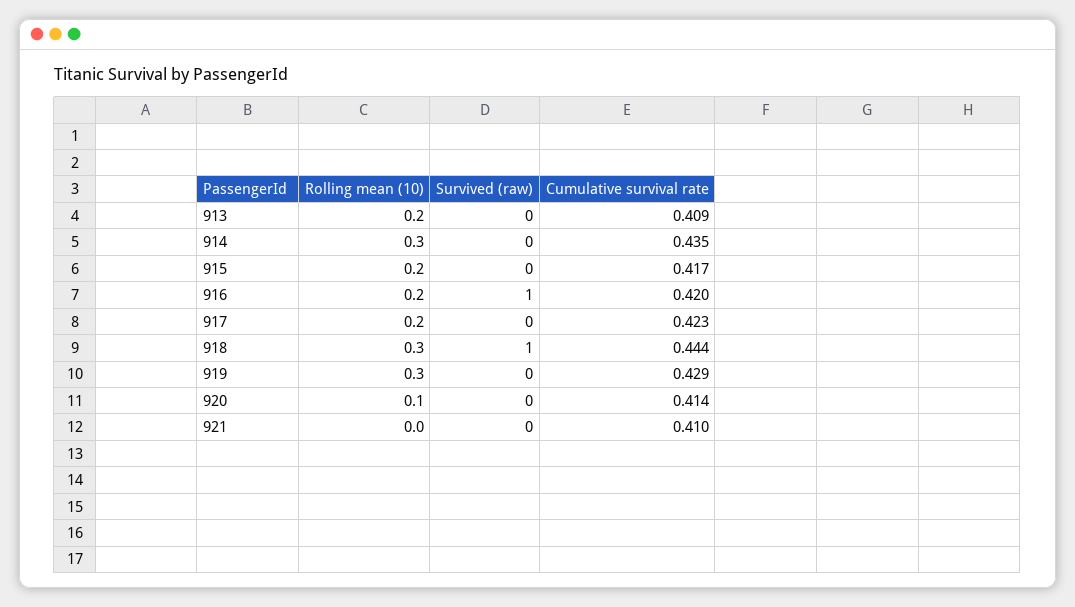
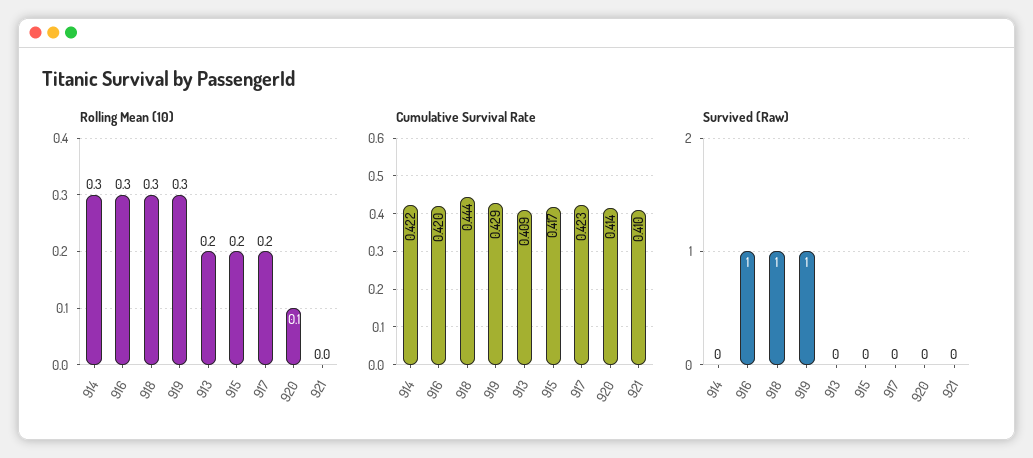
  {
    "Rolling mean (10)": {
      "913": 0.2,
      "914": 0.3,
      "915": 0.2,
-     "916": 0.2,
+     "916": 0.3,
      "917": 0.2,
      "918": 0.3,
      "919": 0.3,
      "920": 0.1,
      "921": 0
    },
    "Survived (raw)": {
      "913": 0,
      "914": 0,
      "915": 0,
      "916": 1,
      "917": 0,
      "918": 1,
-     "919": 0,
+     "919": 1,
      "920": 0,
      "921": 0
    },
    "Cumulative survival rate": {
      "913": 0.409,
-     "914": 0.435,
+     "914": 0.422,
      "915": 0.417,
      "916": 0.42,
      "917": 0.423,
      "918": 0.444,
      "919": 0.429,
      "920": 0.414,
      "921": 0.41
    }
  }

